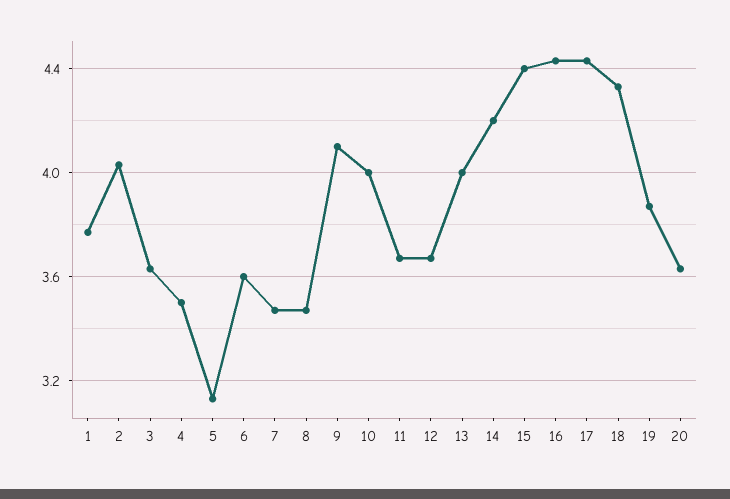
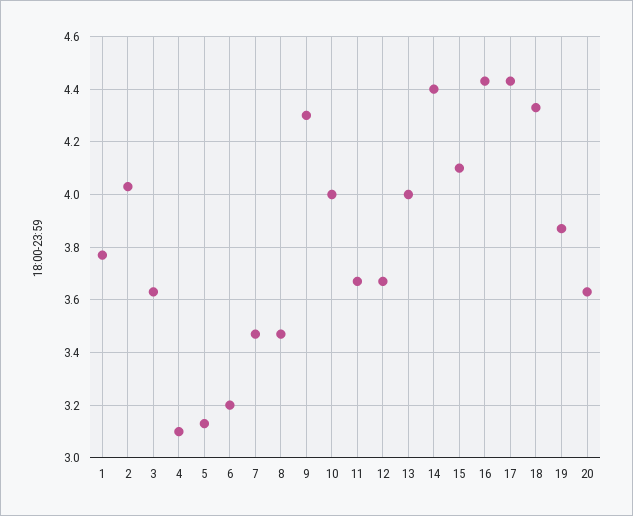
  {
    "1": 3.75,
    "2": 4.05,
    "3": 3.65,
-   "4": 3.5,
+   "4": 3.1,
    "5": 3.15,
-   "6": 3.6,
+   "6": 3.2,
    "7": 3.45,
    "8": 3.45,
-   "9": 4.1,
+   "9": 4.3,
    "10": 4,
    "11": 3.65,
    "12": 3.65,
    "13": 4,
-   "14": 4.2,
+   "14": 4.4,
-   "15": 4.4,
+   "15": 4.1,
    "16": 4.45,
    "17": 4.45,
    "18": 4.35,
    "19": 3.85,
    "20": 3.65
  }

